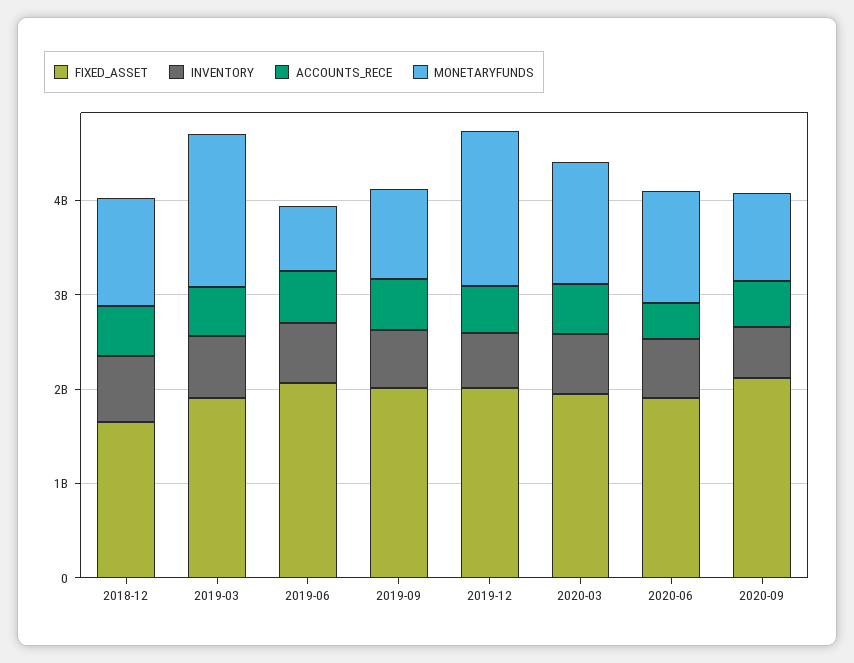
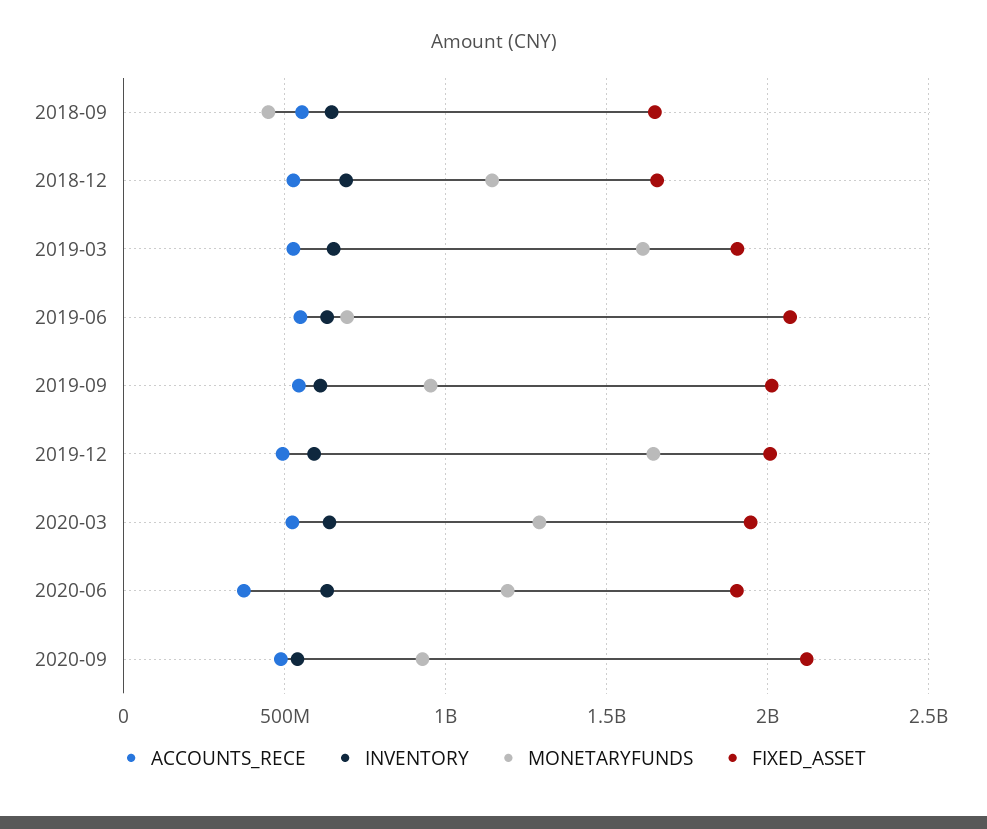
  {
    "FIXED_ASSET": {
      "2018-12": 1650000000,
      "2019-03": 1900000000,
      "2019-06": 2050000000,
      "2019-09": 2000000000,
      "2019-12": 2000000000,
      "2020-03": 1950000000,
      "2020-06": 1900000000,
-     "2020-09": 2100000000
+     "2020-09": 2100000000,
+     "2018-09": 1650000000
    },
    "INVENTORY": {
      "2018-12": 700000000,
      "2019-03": 650000000,
      "2019-06": 650000000,
      "2019-09": 600000000,
      "2019-12": 600000000,
      "2020-03": 650000000,
      "2020-06": 650000000,
-     "2020-09": 550000000
+     "2020-09": 550000000,
+     "2018-09": 650000000
    },
    "ACCOUNTS_RECE": {
      "2018-12": 550000000,
      "2019-03": 550000000,
      "2019-06": 550000000,
      "2019-09": 550000000,
      "2019-12": 500000000,
      "2020-03": 500000000,
      "2020-06": 350000000,
-     "2020-09": 500000000
+     "2020-09": 500000000,
+     "2018-09": 550000000
    },
    "MONETARYFUNDS": {
      "2018-12": 1150000000,
      "2019-03": 1600000000,
      "2019-06": 700000000,
      "2019-09": 950000000,
      "2019-12": 1650000000,
      "2020-03": 1300000000,
      "2020-06": 1200000000,
-     "2020-09": 950000000
+     "2020-09": 950000000,
+     "2018-09": 450000000
    }
  }

